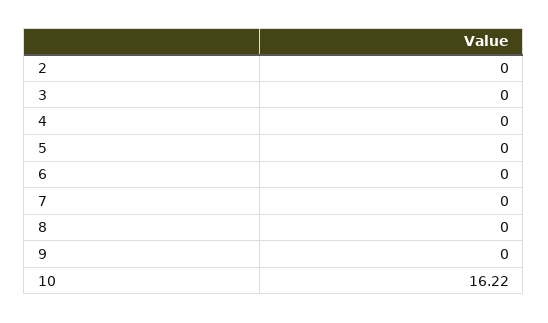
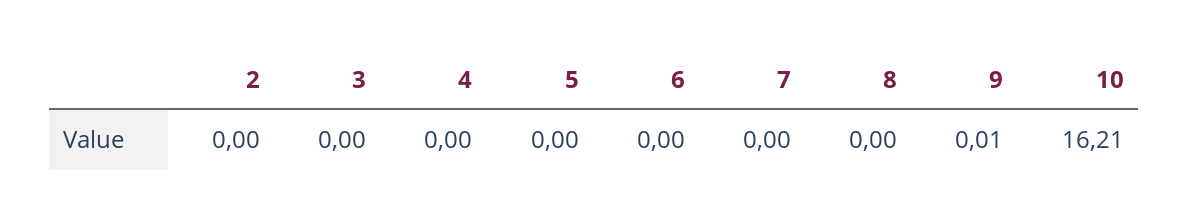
  {
    "2": 0,
    "3": 0,
    "4": 0,
    "5": 0,
    "6": 0,
    "7": 0,
    "8": 0,
-   "9": 0,
+   "9": 0.01,
-   "10": 16.22
+   "10": 16.21
  }

